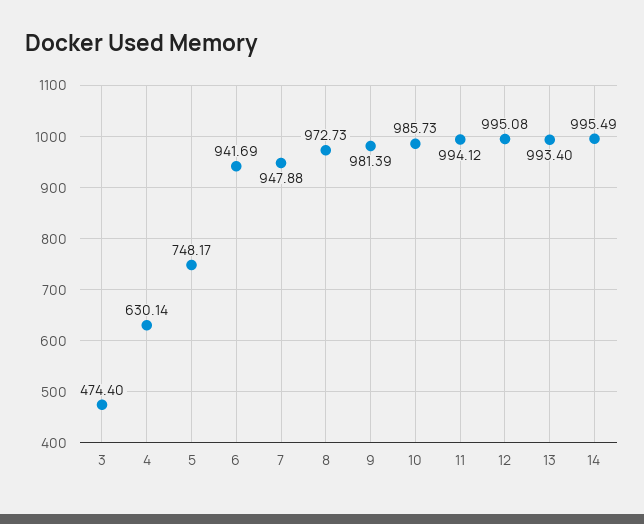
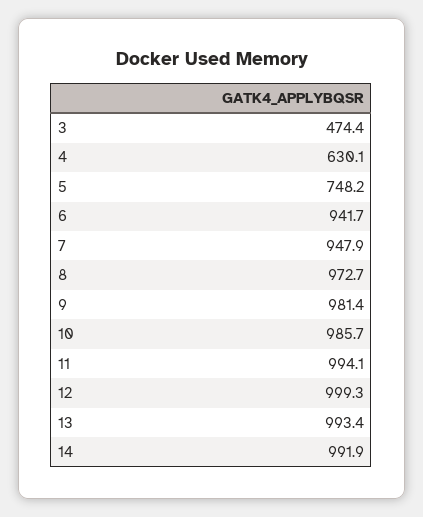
  {
    "3": 474.4,
    "4": 630.14,
    "5": 748.17,
    "6": 941.69,
    "7": 947.88,
    "8": 972.73,
    "9": 981.39,
    "10": 985.73,
    "11": 994.12,
-   "12": 995.08,
+   "12": 999.3,
    "13": 993.4,
-   "14": 995.49
+   "14": 991.9
  }

